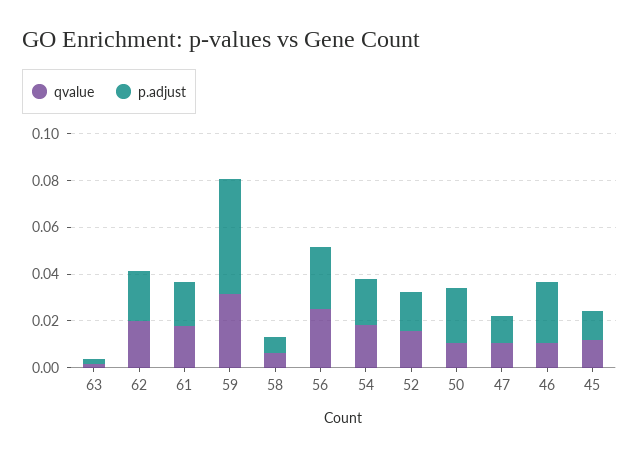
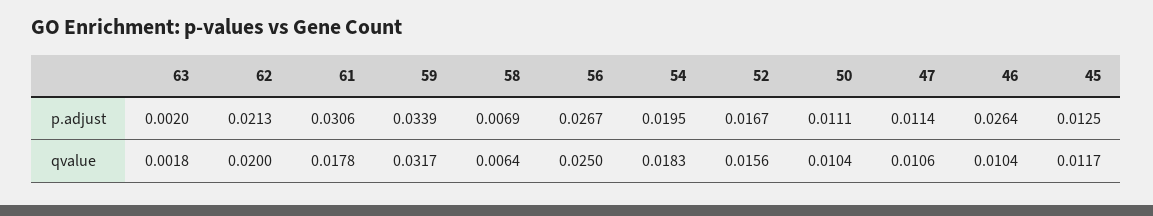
  {
    "qvalue": {
      "63": 0.0018,
      "62": 0.02,
      "61": 0.0178,
      "59": 0.0317,
      "58": 0.0064,
      "56": 0.025,
      "54": 0.0183,
      "52": 0.0156,
      "50": 0.0104,
      "47": 0.0106,
      "46": 0.0104,
      "45": 0.0117
    },
    "p.adjust": {
      "63": 0.002,
      "62": 0.0213,
-     "61": 0.02,
+     "61": 0.0306,
-     "59": 0.05,
+     "59": 0.0339,
      "58": 0.0069,
      "56": 0.0267,
      "54": 0.0195,
      "52": 0.0167,
-     "50": 0.025,
+     "50": 0.0111,
      "47": 0.0114,
      "46": 0.0264,
      "45": 0.0125
    }
  }

